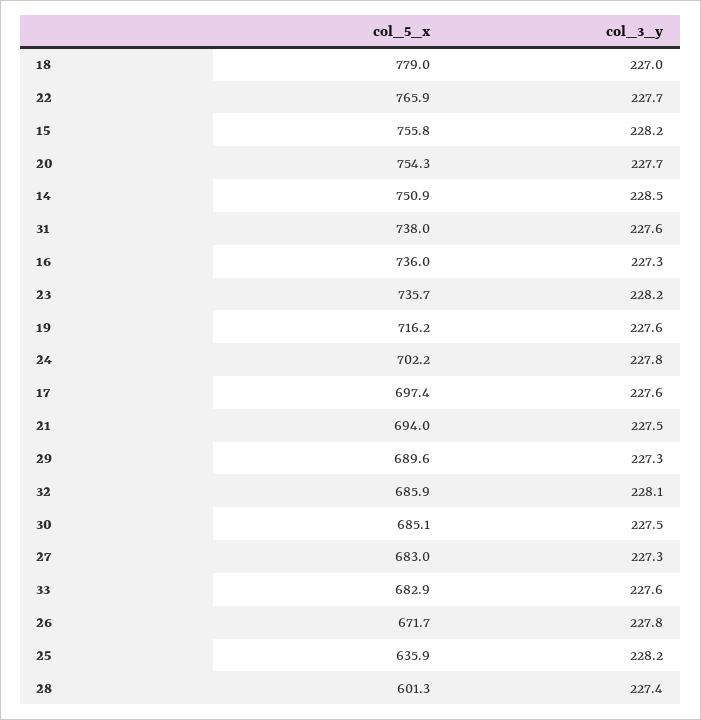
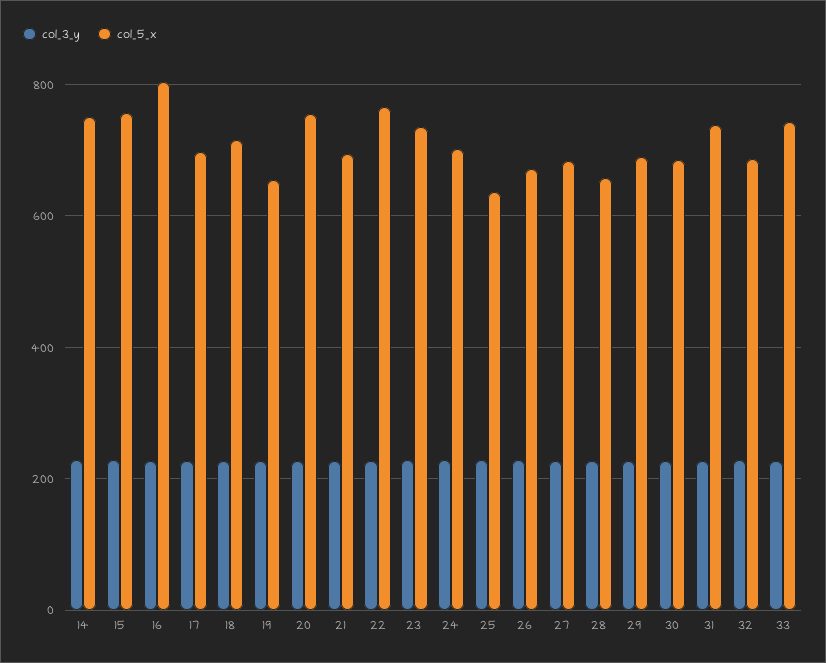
  {
    "col_5_x": {
-     "18": 779,
+     "18": 720,
      "22": 765.9,
      "15": 755.8,
      "20": 754.3,
      "14": 750.9,
      "31": 738,
-     "16": 736,
+     "16": 800,
      "23": 735.7,
-     "19": 716.2,
+     "19": 660,
      "24": 702.2,
      "17": 697.4,
      "21": 694,
      "29": 689.6,
      "32": 685.9,
      "30": 685.1,
      "27": 683,
-     "33": 682.9,
+     "33": 740,
      "26": 671.7,
      "25": 635.9,
-     "28": 601.3
+     "28": 660
    },
    "col_3_y": {
      "18": 227,
      "22": 227.7,
      "15": 228.2,
      "20": 227.7,
      "14": 228.5,
      "31": 227.6,
      "16": 227.3,
      "23": 228.2,
      "19": 227.6,
      "24": 227.8,
      "17": 227.6,
      "21": 227.5,
      "29": 227.3,
      "32": 228.1,
      "30": 227.5,
      "27": 227.3,
      "33": 227.6,
      "26": 227.8,
      "25": 228.2,
      "28": 227.4
    }
  }

